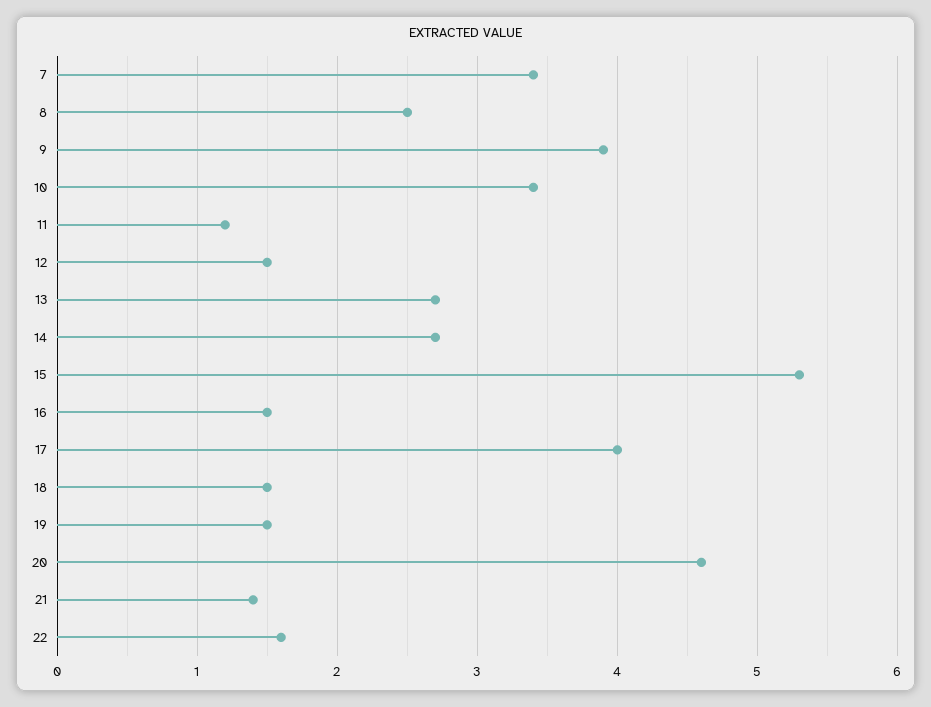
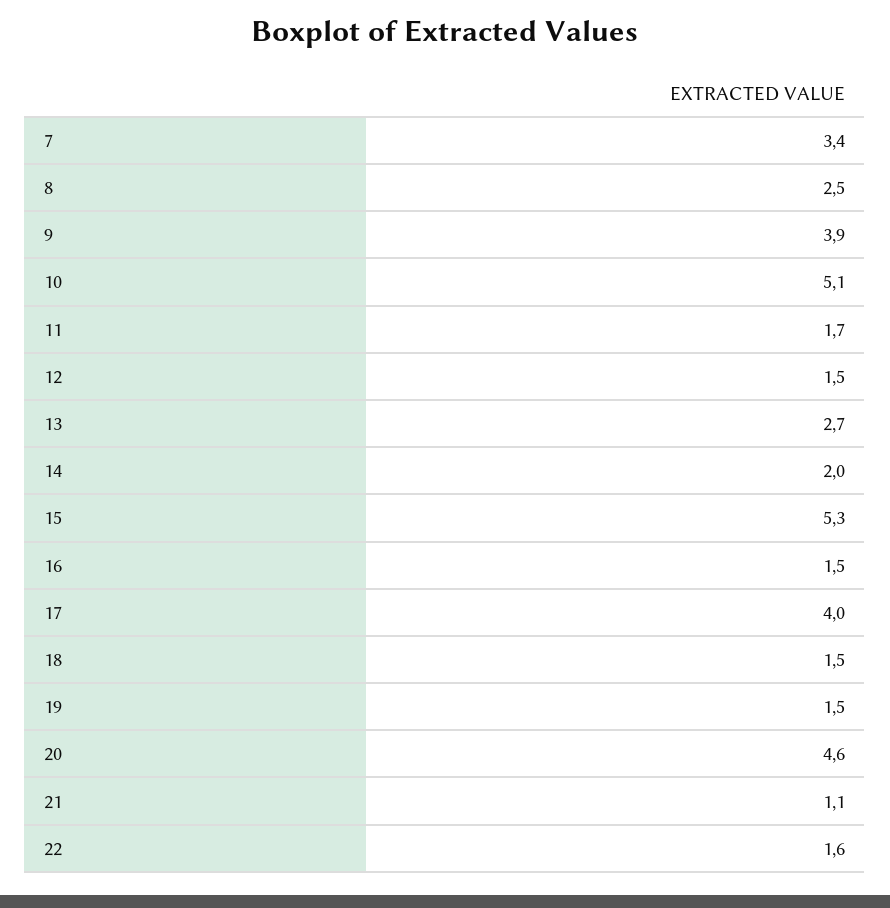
  {
    "7": 3.4,
    "8": 2.5,
    "9": 3.9,
-   "10": 3.4,
+   "10": 5.1,
-   "11": 1.2,
+   "11": 1.7,
    "12": 1.5,
    "13": 2.7,
-   "14": 2.7,
+   "14": 2,
    "15": 5.3,
    "16": 1.5,
    "17": 4,
    "18": 1.5,
    "19": 1.5,
    "20": 4.6,
-   "21": 1.4,
+   "21": 1.1,
    "22": 1.6
  }

